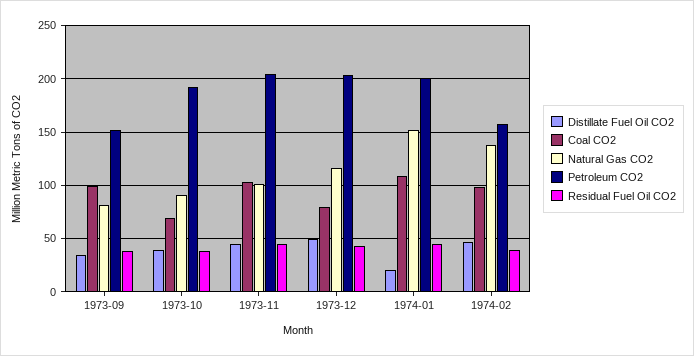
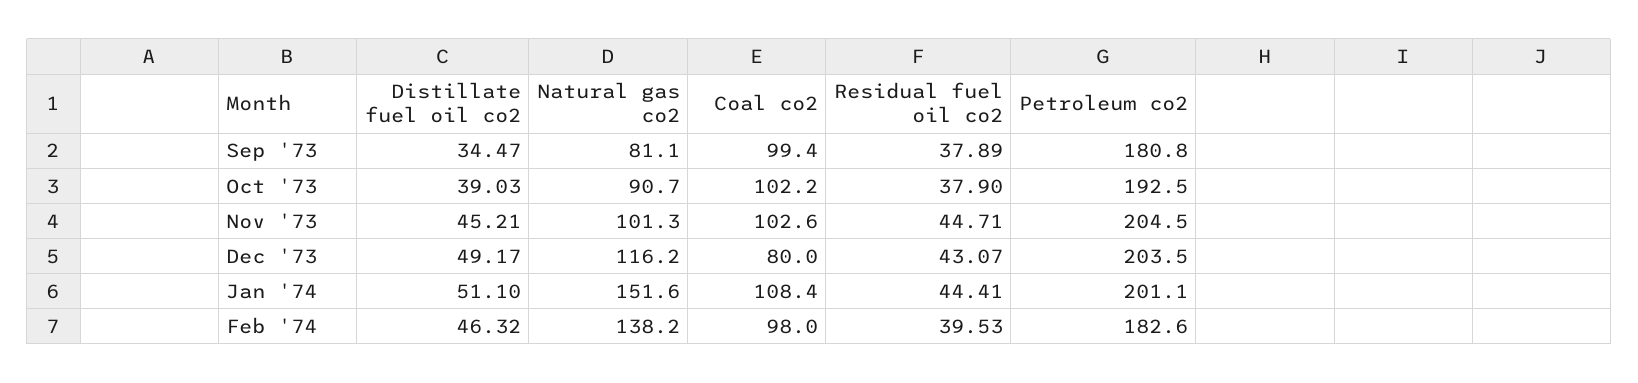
  {
    "Distillate Fuel Oil CO2": {
      "1973-09": 34.47,
      "1973-10": 39.03,
      "1973-11": 45.21,
      "1973-12": 49.17,
-     "1974-01": 20,
+     "1974-01": 51.1,
      "1974-02": 46.32
    },
    "Coal CO2": {
      "1973-09": 99.4,
-     "1973-10": 70,
+     "1973-10": 102.2,
      "1973-11": 102.6,
      "1973-12": 80,
      "1974-01": 108.4,
      "1974-02": 98
    },
    "Natural Gas CO2": {
      "1973-09": 81.1,
      "1973-10": 90.7,
      "1973-11": 101.3,
      "1973-12": 116.2,
      "1974-01": 151.6,
      "1974-02": 138.2
    },
    "Petroleum CO2": {
-     "1973-09": 150,
+     "1973-09": 180.8,
      "1973-10": 192.5,
      "1973-11": 204.5,
      "1973-12": 203.5,
      "1974-01": 201.1,
-     "1974-02": 160
+     "1974-02": 182.6
    },
    "Residual Fuel Oil CO2": {
      "1973-09": 37.89,
      "1973-10": 37.9,
      "1973-11": 44.71,
      "1973-12": 43.07,
      "1974-01": 44.41,
      "1974-02": 39.53
    }
  }

